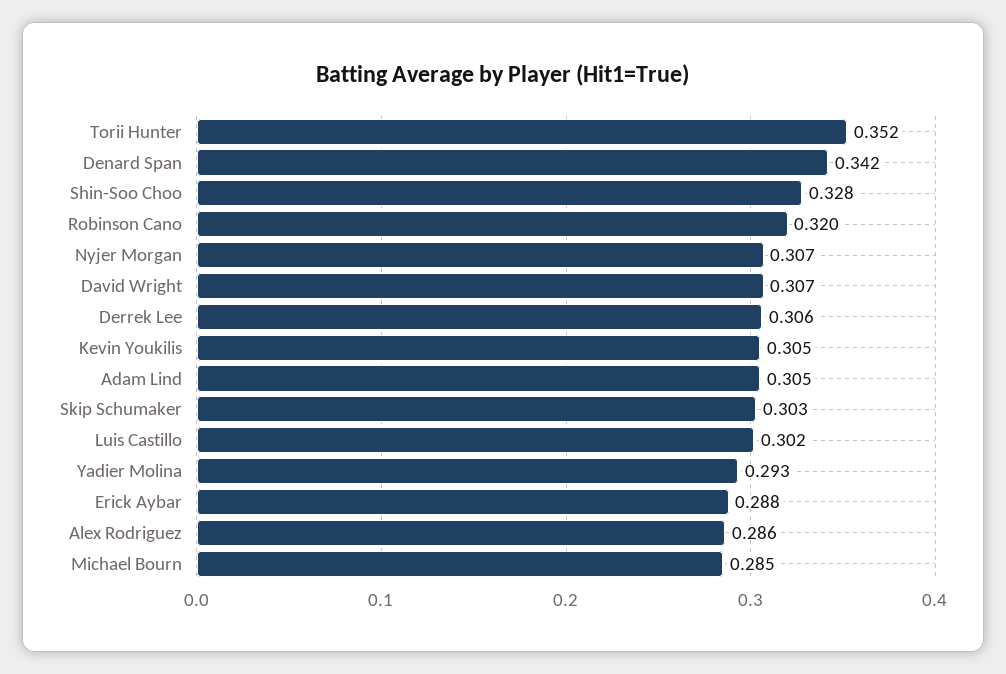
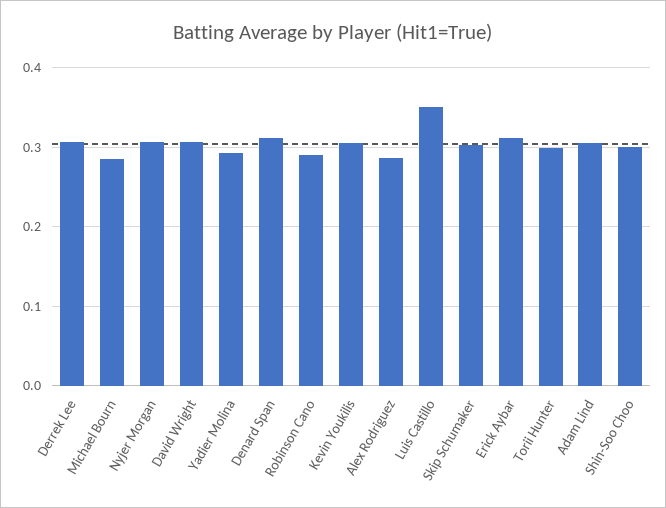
  {
-   "Torii Hunter": 0.352,
+   "Torii Hunter": 0.3,
-   "Denard Span": 0.342,
+   "Denard Span": 0.31,
-   "Shin-Soo Choo": 0.328,
+   "Shin-Soo Choo": 0.3,
-   "Robinson Cano": 0.32,
+   "Robinson Cano": 0.29,
    "Nyjer Morgan": 0.307,
    "David Wright": 0.307,
    "Derrek Lee": 0.306,
    "Kevin Youkilis": 0.305,
    "Adam Lind": 0.305,
    "Skip Schumaker": 0.303,
-   "Luis Castillo": 0.302,
+   "Luis Castillo": 0.35,
    "Yadier Molina": 0.293,
-   "Erick Aybar": 0.288,
+   "Erick Aybar": 0.31,
    "Alex Rodriguez": 0.286,
    "Michael Bourn": 0.285
  }

